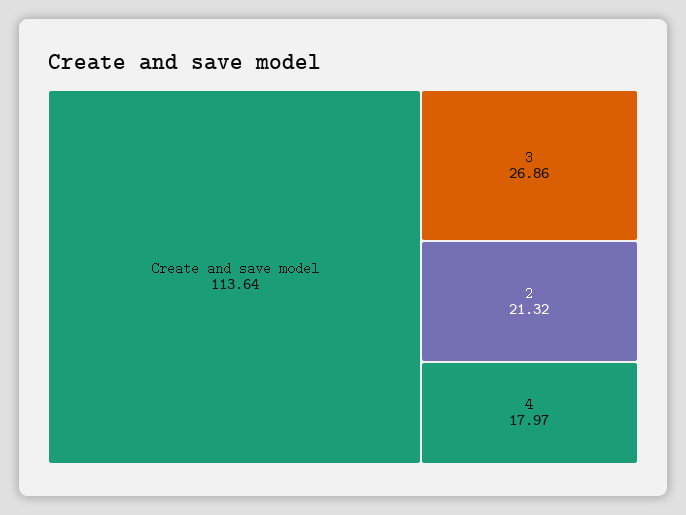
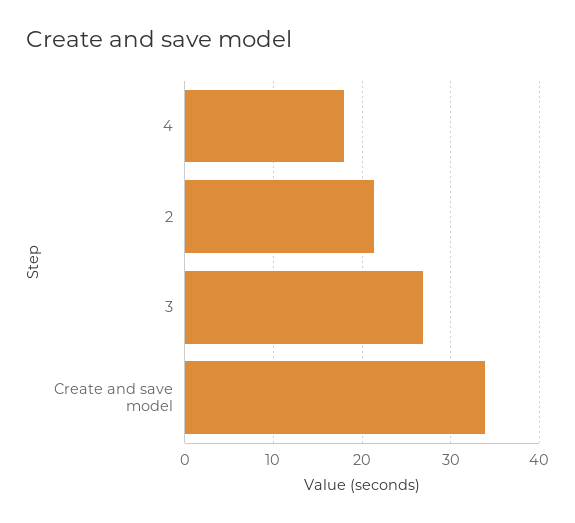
  {
-   "Create and save model": 113.64,
+   "Create and save model": 34,
    "3": 26.86,
    "2": 21.32,
    "4": 17.97
  }

